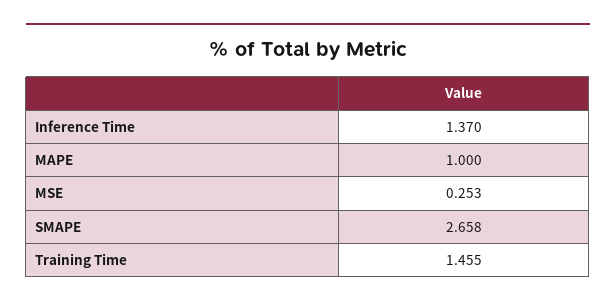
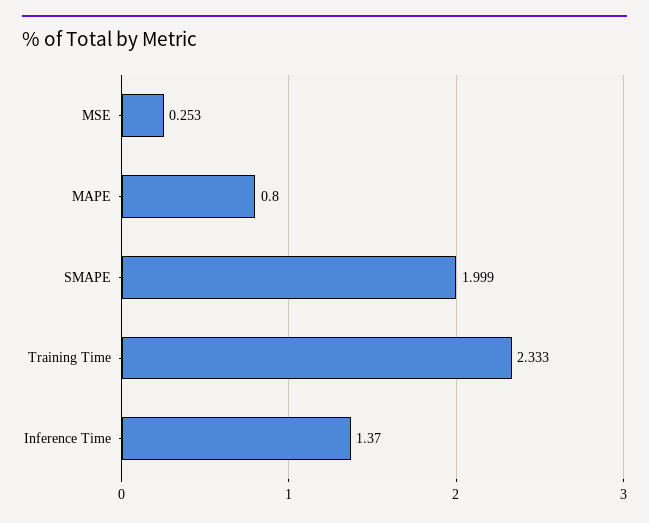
  {
    "Inference Time": 1.37,
-   "MAPE": 1,
+   "MAPE": 0.8,
    "MSE": 0.253,
-   "SMAPE": 2.658,
+   "SMAPE": 1.999,
-   "Training Time": 1.455
+   "Training Time": 2.333
  }

